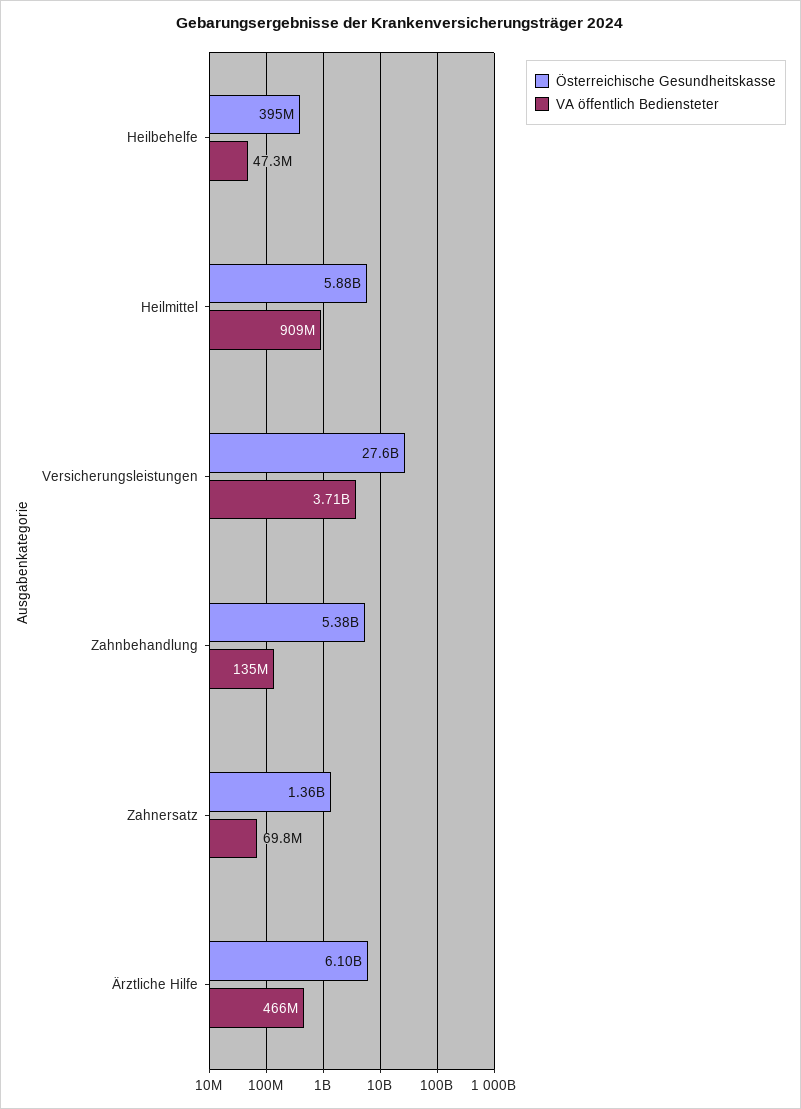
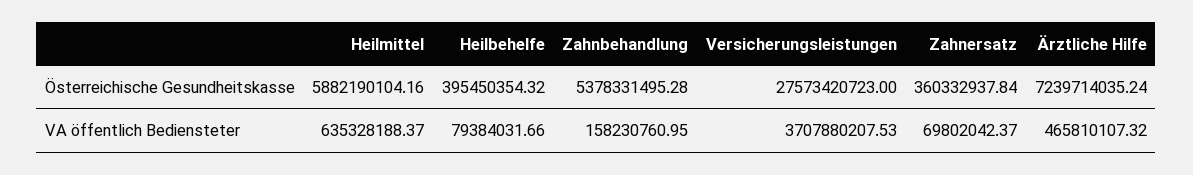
  {
    "Österreichische Gesundheitskasse": {
      "Heilbehelfe": 395450354.32,
      "Heilmittel": 5882190104.16,
      "Versicherungsleistungen": 27573420723,
      "Zahnbehandlung": 5378331495.28,
-     "Zahnersatz": 1360000000,
+     "Zahnersatz": 360332937.84,
-     "Ärztliche Hilfe": 6100000000
+     "Ärztliche Hilfe": 7239714035.24
    },
    "VA öffentlich Bediensteter": {
-     "Heilbehelfe": 47300000,
+     "Heilbehelfe": 79384031.66,
-     "Heilmittel": 909000000,
+     "Heilmittel": 635328188.37,
      "Versicherungsleistungen": 3707880207.53,
-     "Zahnbehandlung": 135000000,
+     "Zahnbehandlung": 158230760.95,
      "Zahnersatz": 69802042.37,
      "Ärztliche Hilfe": 465810107.32
    }
  }

